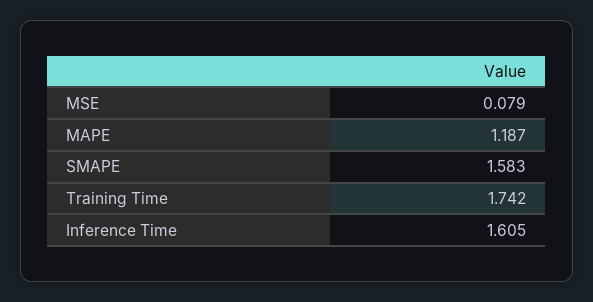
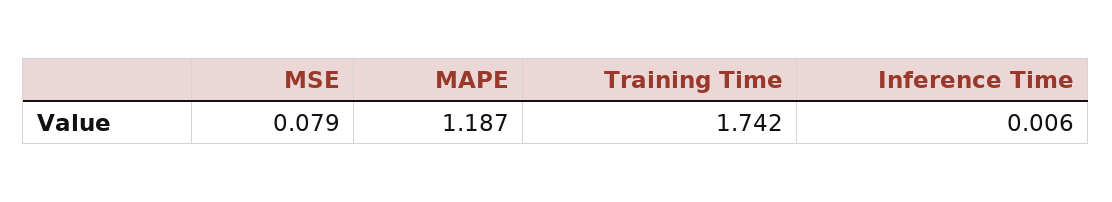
  {
    "MSE": 0.079,
    "MAPE": 1.187,
-   "SMAPE": 1.583,
    "Training Time": 1.742,
-   "Inference Time": 1.605
+   "Inference Time": 0.006
  }

